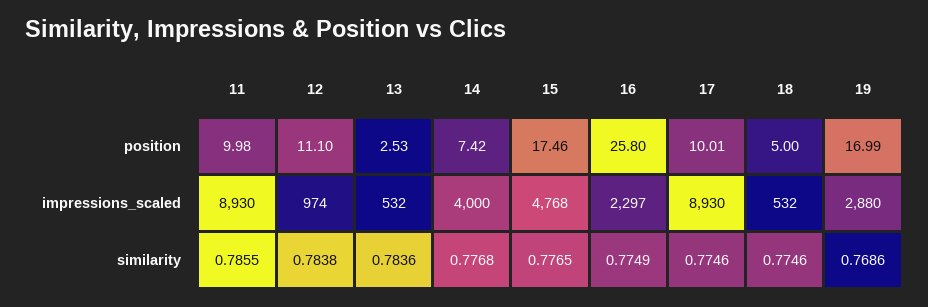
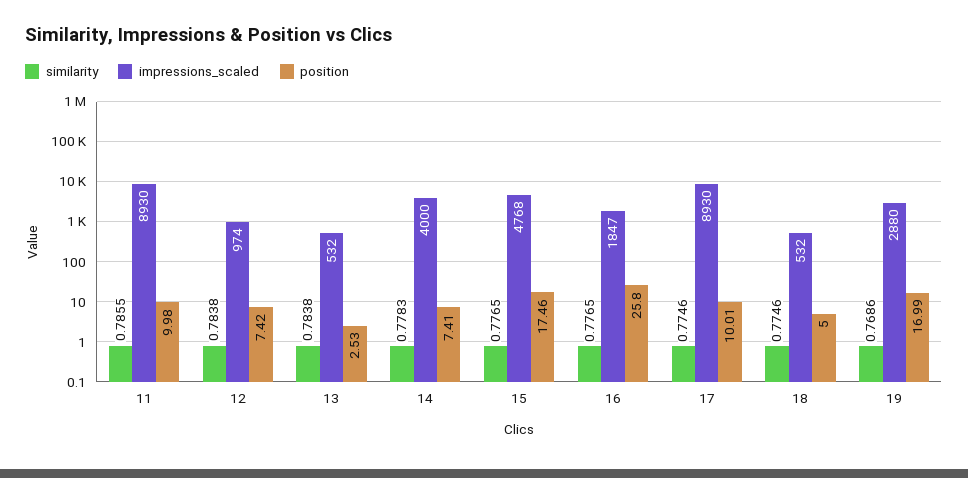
  {
    "position": {
      "11": 9.98,
-     "12": 11.1,
+     "12": 7.42,
      "13": 2.53,
-     "14": 7.42,
+     "14": 7.41,
      "15": 17.46,
      "16": 25.8,
      "17": 10.01,
      "18": 5,
      "19": 16.99
    },
    "impressions_scaled": {
      "11": 8930,
      "12": 974,
      "13": 532,
      "14": 4000,
      "15": 4768,
-     "16": 2297,
+     "16": 1847,
      "17": 8930,
      "18": 532,
      "19": 2880
    },
    "similarity": {
      "11": 0.7855,
      "12": 0.7838,
-     "13": 0.7836,
+     "13": 0.7838,
-     "14": 0.7768,
+     "14": 0.7783,
      "15": 0.7765,
-     "16": 0.7749,
+     "16": 0.7765,
      "17": 0.7746,
      "18": 0.7746,
      "19": 0.7686
    }
  }

